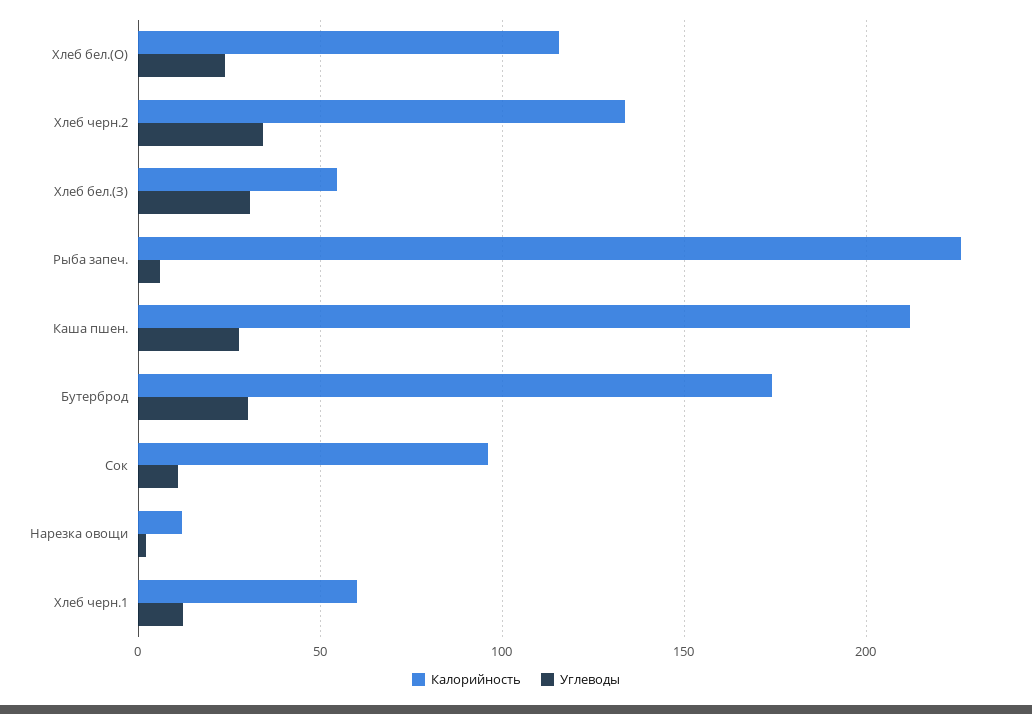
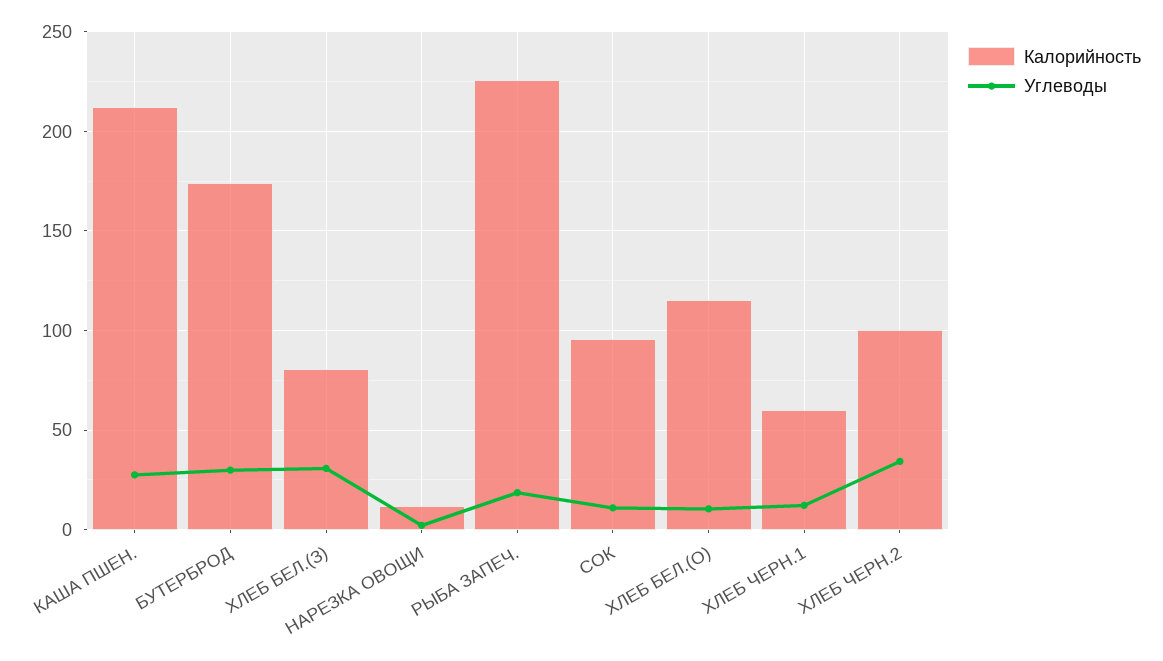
  {
    "Калорийность": {
      "Хлеб бел.(О)": 115,
-     "Хлеб черн.2": 135,
+     "Хлеб черн.2": 100,
-     "Хлеб бел.(З)": 55,
+     "Хлеб бел.(З)": 80,
      "Рыба запеч.": 225,
      "Каша пшен.": 210,
      "Бутерброд": 175,
      "Сок": 95,
      "Нарезка овощи": 10,
      "Хлеб черн.1": 60
    },
    "Углеводы": {
-     "Хлеб бел.(О)": 25,
+     "Хлеб бел.(О)": 10,
      "Хлеб черн.2": 35,
      "Хлеб бел.(З)": 30,
-     "Рыба запеч.": 5,
+     "Рыба запеч.": 20,
      "Каша пшен.": 30,
      "Бутерброд": 30,
      "Сок": 10,
      "Нарезка овощи": 0,
      "Хлеб черн.1": 10
    }
  }

